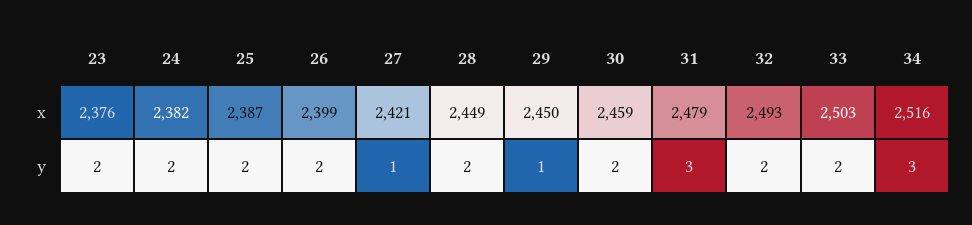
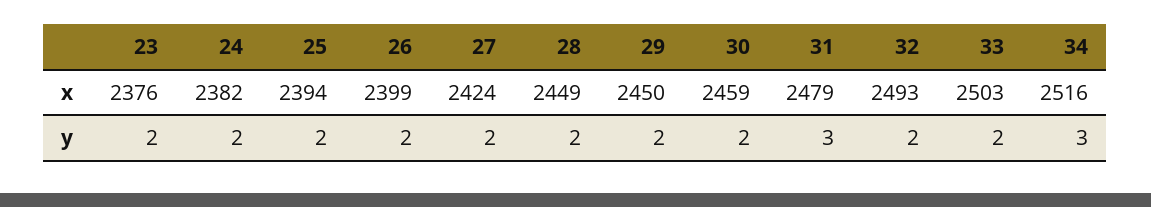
  {
    "23": {
      "x": 2376,
      "y": 2
    },
    "24": {
      "x": 2382,
      "y": 2
    },
    "25": {
-     "x": 2387,
+     "x": 2394,
      "y": 2
    },
    "26": {
      "x": 2399,
      "y": 2
    },
    "27": {
-     "x": 2421,
+     "x": 2424,
-     "y": 1
+     "y": 2
    },
    "28": {
      "x": 2449,
      "y": 2
    },
    "29": {
      "x": 2450,
-     "y": 1
+     "y": 2
    },
    "30": {
      "x": 2459,
      "y": 2
    },
    "31": {
      "x": 2479,
      "y": 3
    },
    "32": {
      "x": 2493,
      "y": 2
    },
    "33": {
      "x": 2503,
      "y": 2
    },
    "34": {
      "x": 2516,
      "y": 3
    }
  }

